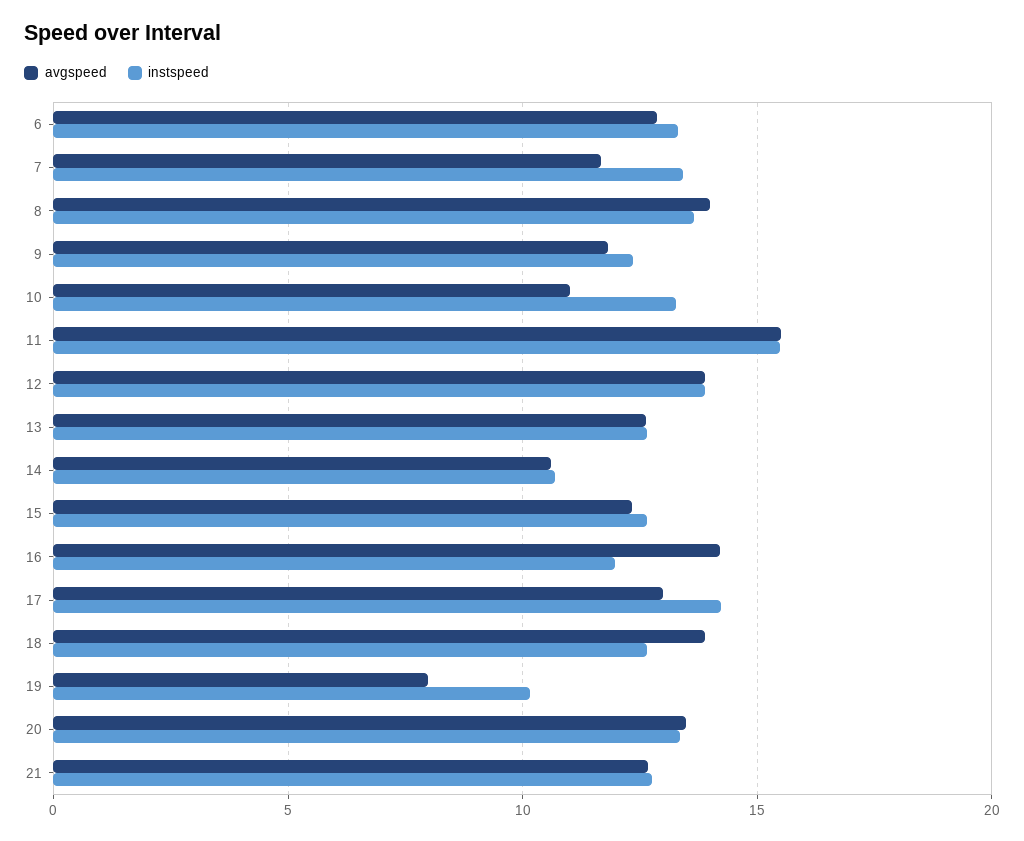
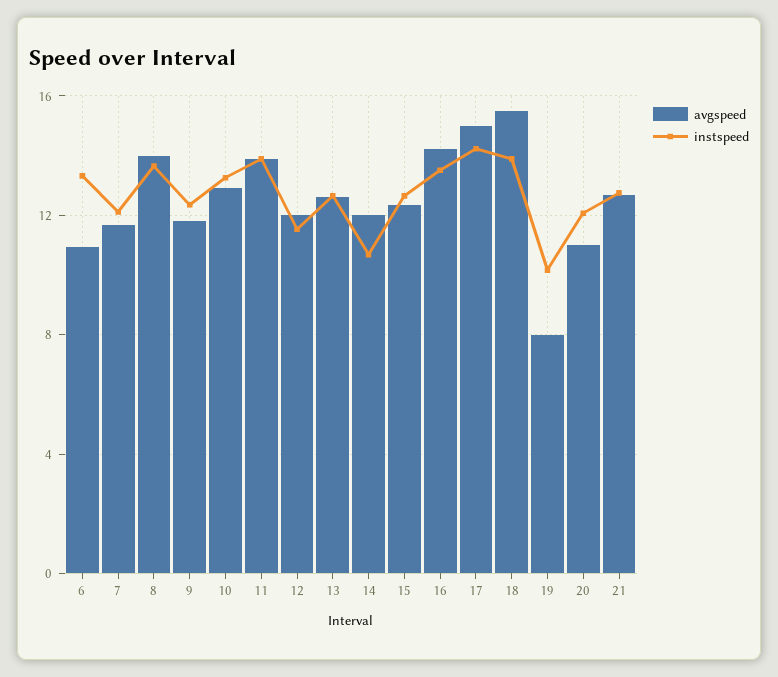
  {
    "avgspeed": {
-     "6": 13,
+     "6": 11,
      "7": 11.5,
      "8": 14,
      "9": 12,
-     "10": 11,
+     "10": 13,
-     "11": 15.5,
+     "11": 14,
-     "12": 14,
+     "12": 12,
      "13": 12.5,
-     "14": 10.5,
+     "14": 12,
      "15": 12.5,
      "16": 14,
-     "17": 13,
+     "17": 15,
-     "18": 14,
+     "18": 15.5,
      "19": 8,
-     "20": 13.5,
+     "20": 11,
      "21": 12.5
    },
    "instspeed": {
      "6": 13.5,
-     "7": 13.5,
+     "7": 12,
      "8": 13.5,
      "9": 12.5,
      "10": 13.5,
-     "11": 15.5,
+     "11": 14,
-     "12": 14,
+     "12": 11.5,
      "13": 12.5,
      "14": 10.5,
      "15": 12.5,
-     "16": 12,
+     "16": 13.5,
      "17": 14,
-     "18": 12.5,
+     "18": 14,
      "19": 10,
-     "20": 13.5,
+     "20": 12,
      "21": 13
    }
  }

